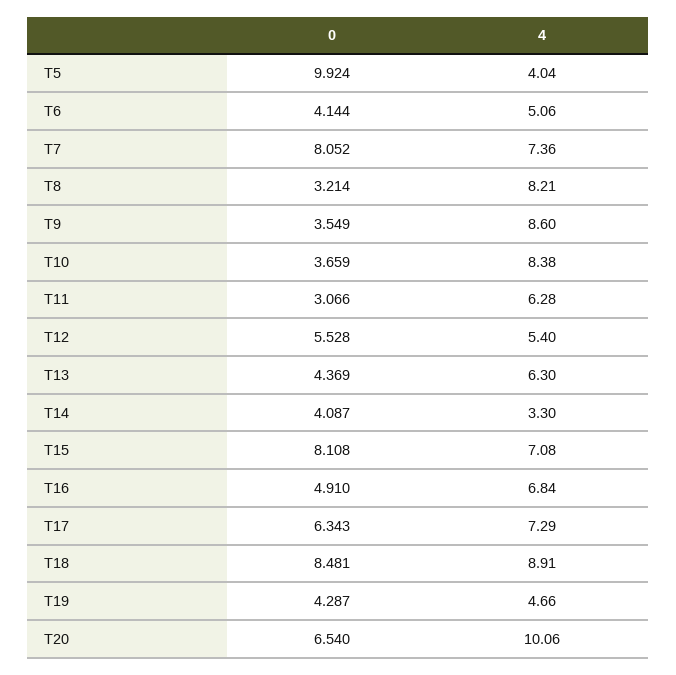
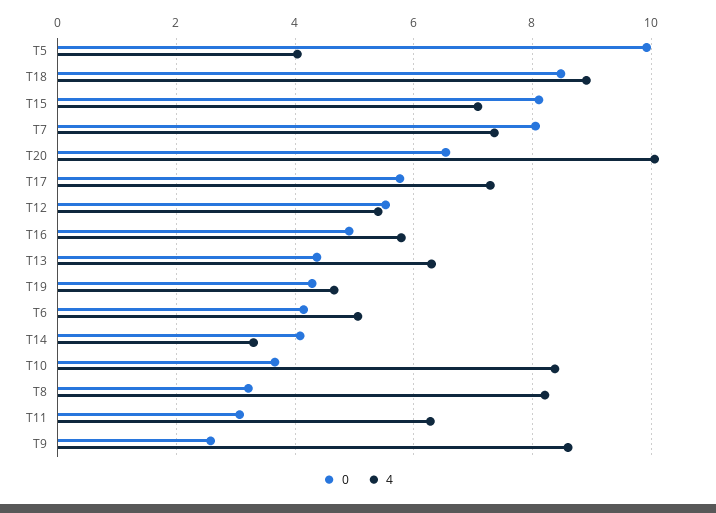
  {
    "0": {
      "T5": 9.924,
      "T6": 4.144,
      "T7": 8.052,
      "T8": 3.214,
-     "T9": 3.549,
+     "T9": 2.6,
      "T10": 3.659,
      "T11": 3.066,
      "T12": 5.528,
      "T13": 4.369,
      "T14": 4.087,
      "T15": 8.108,
      "T16": 4.91,
-     "T17": 6.343,
+     "T17": 5.8,
      "T18": 8.481,
      "T19": 4.287,
      "T20": 6.54
    },
    "4": {
      "T5": 4.04,
      "T6": 5.06,
      "T7": 7.36,
      "T8": 8.21,
      "T9": 8.6,
      "T10": 8.38,
      "T11": 6.28,
      "T12": 5.4,
      "T13": 6.3,
      "T14": 3.3,
      "T15": 7.08,
-     "T16": 6.84,
+     "T16": 5.8,
      "T17": 7.29,
      "T18": 8.91,
      "T19": 4.66,
      "T20": 10.06
    }
  }

